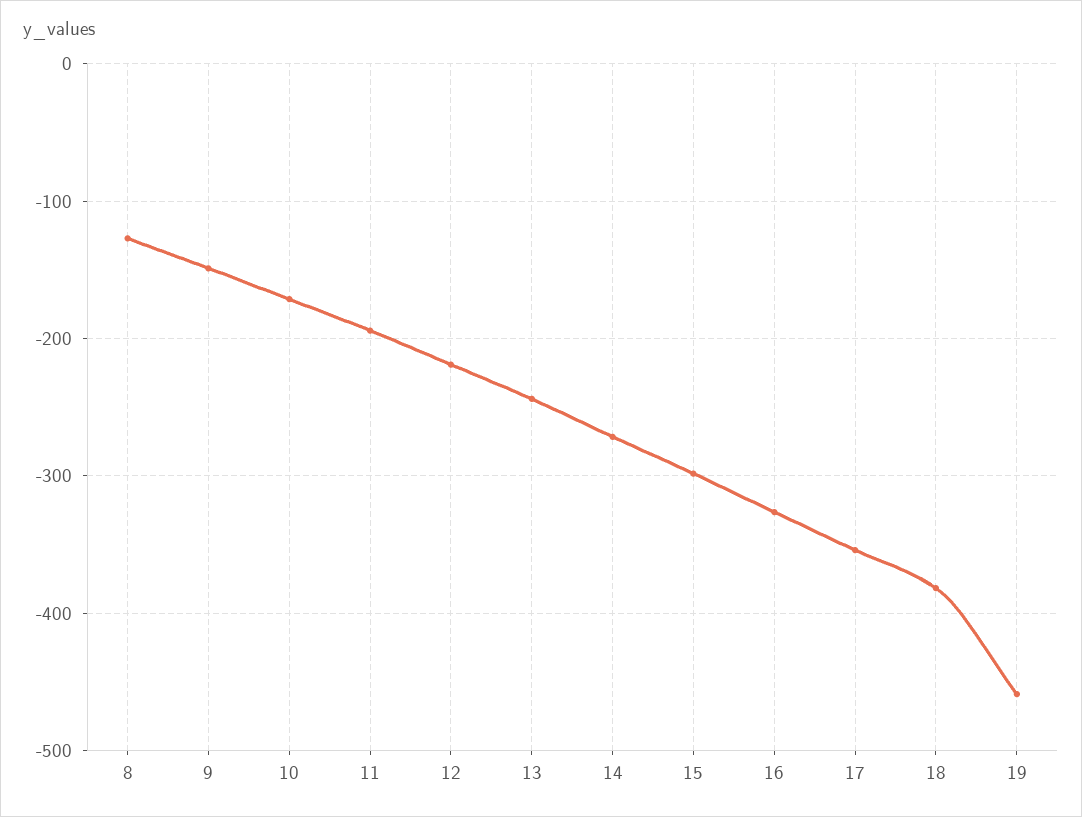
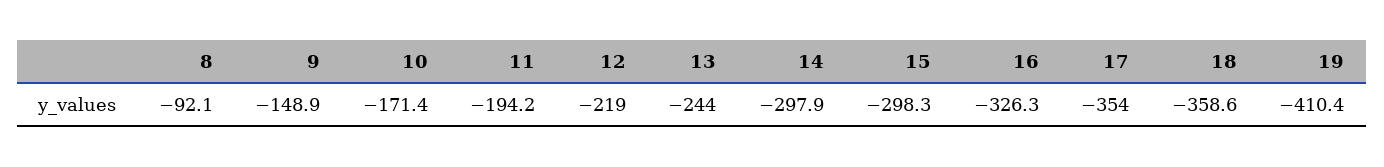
  {
-   "8": -130,
+   "8": -92.1,
    "9": -148.9,
    "10": -171.4,
    "11": -194.2,
    "12": -219,
    "13": -244,
-   "14": -270,
+   "14": -297.9,
    "15": -298.3,
    "16": -326.3,
    "17": -354,
-   "18": -380,
+   "18": -358.6,
-   "19": -460
+   "19": -410.4
  }

